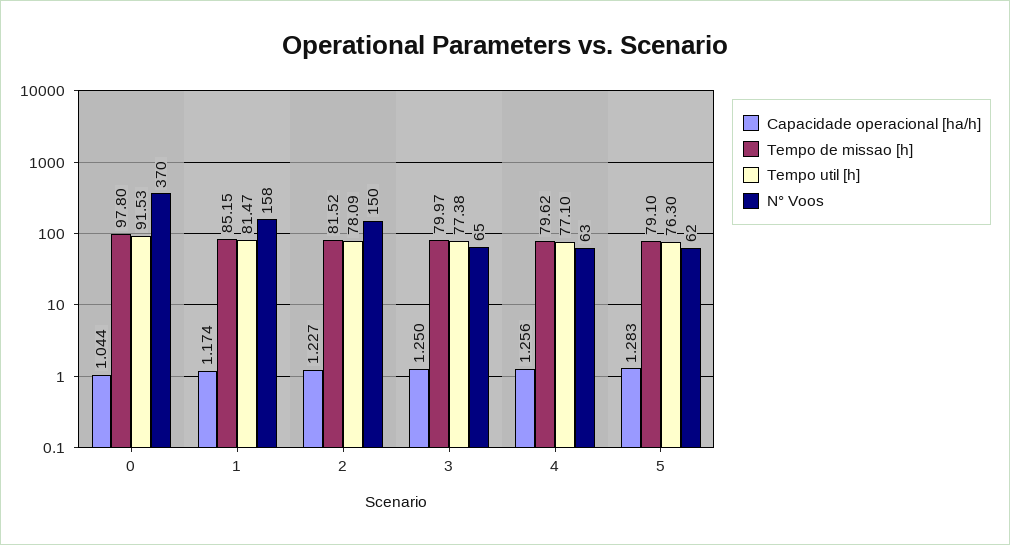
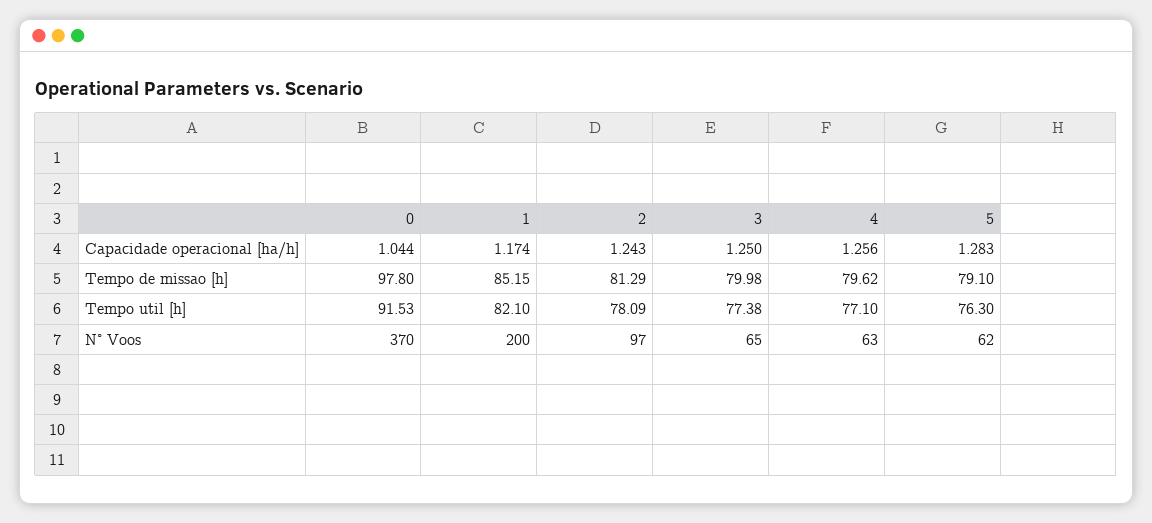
  {
    "Capacidade operacional [ha/h]": {
      "0": 1.044,
      "1": 1.174,
-     "2": 1.227,
+     "2": 1.243,
      "3": 1.25,
      "4": 1.256,
      "5": 1.283
    },
    "Tempo de missao [h]": {
      "0": 97.8,
      "1": 85.15,
-     "2": 81.52,
+     "2": 81.29,
-     "3": 79.97,
+     "3": 79.98,
      "4": 79.62,
      "5": 79.1
    },
    "Tempo util [h]": {
      "0": 91.53,
-     "1": 81.47,
+     "1": 82.1,
      "2": 78.09,
      "3": 77.38,
      "4": 77.1,
      "5": 76.3
    },
    "N° Voos": {
      "0": 370,
-     "1": 158,
+     "1": 200,
-     "2": 150,
+     "2": 97,
      "3": 65,
      "4": 63,
      "5": 62
    }
  }

